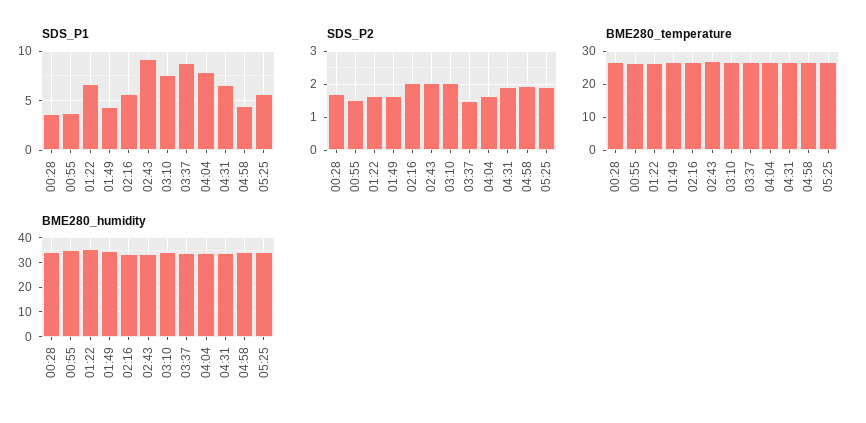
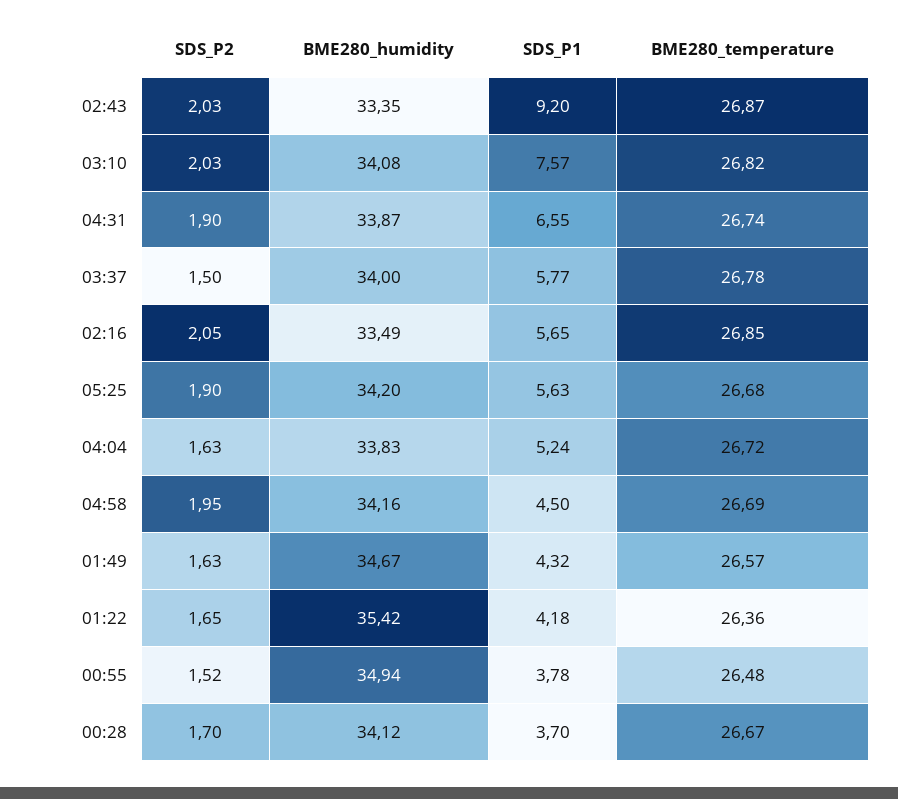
  {
    "SDS_P1": {
      "00:28": 3.7,
      "00:55": 3.78,
-     "01:22": 7,
+     "01:22": 4.18,
      "01:49": 4.32,
      "02:16": 5.65,
      "02:43": 9.2,
      "03:10": 7.57,
-     "03:37": 9,
+     "03:37": 5.77,
-     "04:04": 8,
+     "04:04": 5.24,
      "04:31": 6.55,
      "04:58": 4.5,
      "05:25": 5.63
    },
    "SDS_P2": {
      "00:28": 1.7,
      "00:55": 1.52,
      "01:22": 1.65,
      "01:49": 1.63,
      "02:16": 2.05,
      "02:43": 2.03,
      "03:10": 2.03,
      "03:37": 1.5,
      "04:04": 1.63,
      "04:31": 1.9,
      "04:58": 1.95,
      "05:25": 1.9
    },
    "BME280_temperature": {
      "00:28": 26.67,
      "00:55": 26.48,
      "01:22": 26.36,
      "01:49": 26.57,
      "02:16": 26.85,
      "02:43": 26.87,
      "03:10": 26.82,
      "03:37": 26.78,
      "04:04": 26.72,
      "04:31": 26.74,
      "04:58": 26.69,
      "05:25": 26.68
    },
    "BME280_humidity": {
      "00:28": 34.12,
      "00:55": 34.94,
      "01:22": 35.42,
      "01:49": 34.67,
      "02:16": 33.49,
      "02:43": 33.35,
      "03:10": 34.08,
      "03:37": 34,
      "04:04": 33.83,
      "04:31": 33.87,
      "04:58": 34.16,
      "05:25": 34.2
    }
  }

